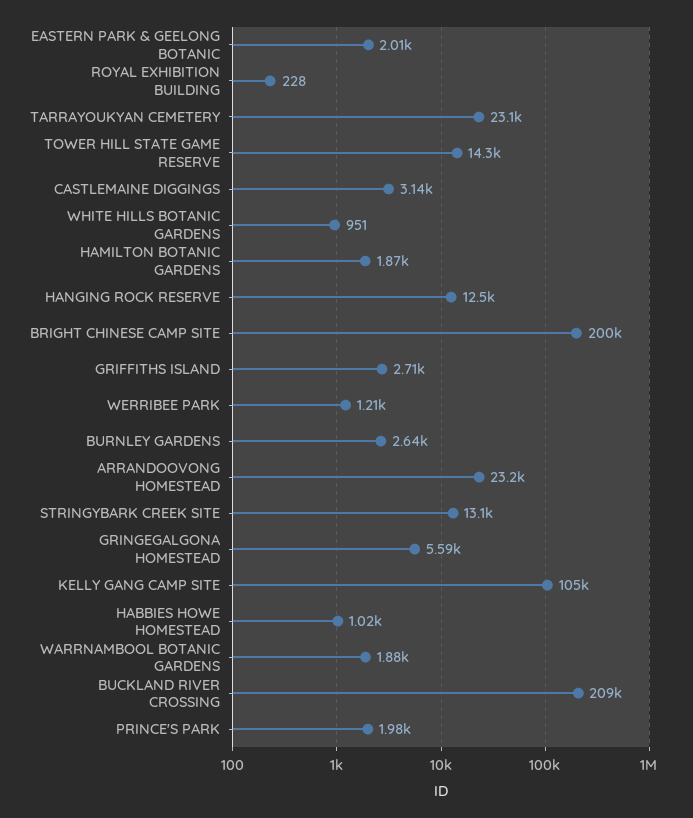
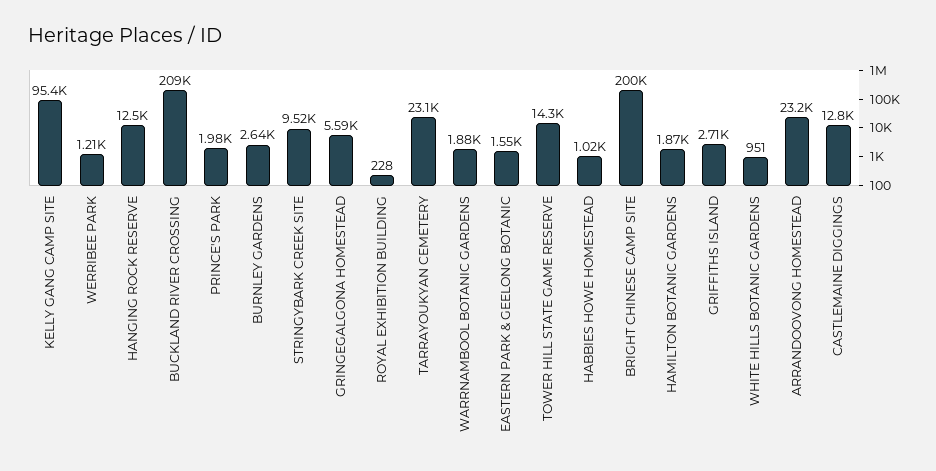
  {
-   "EASTERN PARK & GEELONG BOTANIC": 2010,
+   "EASTERN PARK & GEELONG BOTANIC": 1550,
    "ROYAL EXHIBITION BUILDING": 228,
    "TARRAYOUKYAN CEMETERY": 23100,
    "TOWER HILL STATE GAME RESERVE": 14300,
-   "CASTLEMAINE DIGGINGS": 3140,
+   "CASTLEMAINE DIGGINGS": 12800,
    "WHITE HILLS BOTANIC GARDENS": 951,
    "HAMILTON BOTANIC GARDENS": 1870,
    "HANGING ROCK RESERVE": 12500,
    "BRIGHT CHINESE CAMP SITE": 200000,
    "GRIFFITHS ISLAND": 2710,
    "WERRIBEE PARK": 1210,
    "BURNLEY GARDENS": 2640,
    "ARRANDOOVONG HOMESTEAD": 23200,
-   "STRINGYBARK CREEK SITE": 13100,
+   "STRINGYBARK CREEK SITE": 9520,
    "GRINGEGALGONA HOMESTEAD": 5590,
-   "KELLY GANG CAMP SITE": 105000,
+   "KELLY GANG CAMP SITE": 95400,
    "HABBIES HOWE HOMESTEAD": 1020,
    "WARRNAMBOOL BOTANIC GARDENS": 1880,
    "BUCKLAND RIVER CROSSING": 209000,
    "PRINCE'S PARK": 1980
  }

